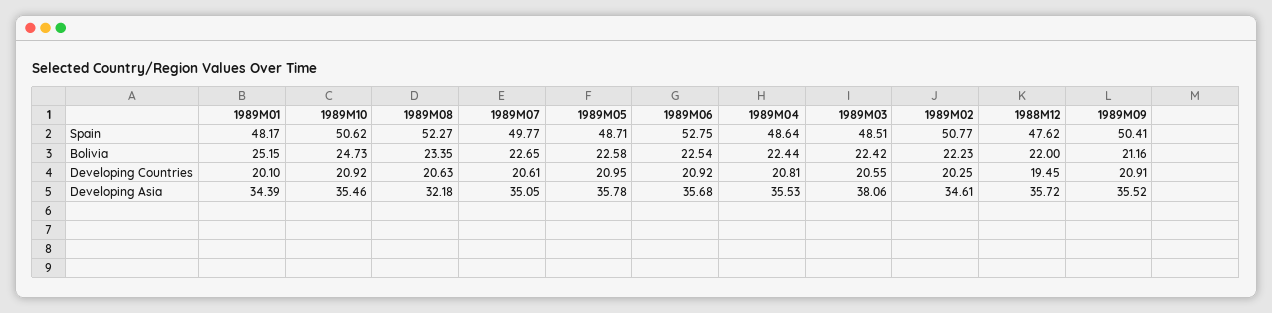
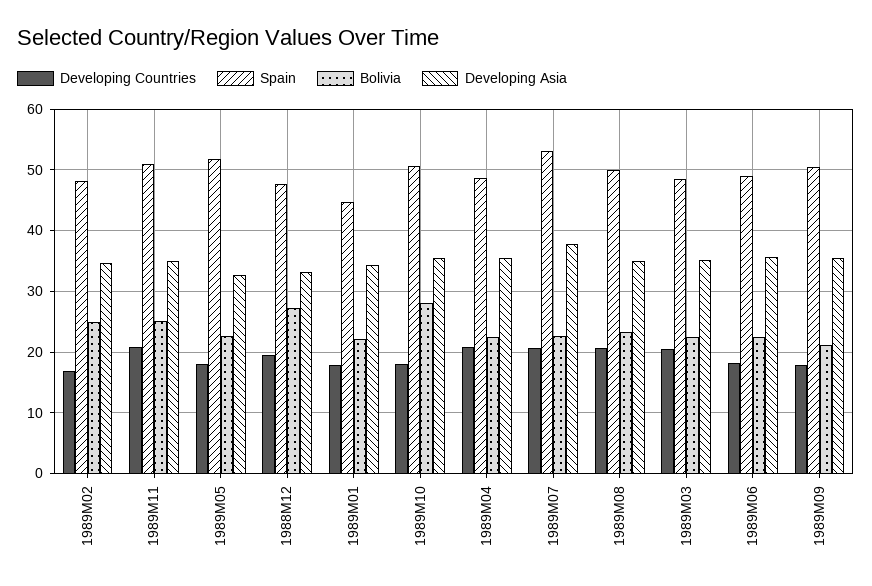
  {
    "Spain": {
-     "1989M01": 48.17,
+     "1989M01": 45,
      "1989M10": 50.62,
-     "1989M08": 52.27,
+     "1989M08": 50,
-     "1989M07": 49.77,
+     "1989M07": 53,
-     "1989M05": 48.71,
+     "1989M05": 52,
-     "1989M06": 52.75,
+     "1989M06": 49,
      "1989M04": 48.64,
      "1989M03": 48.51,
-     "1989M02": 50.77,
+     "1989M02": 48,
      "1988M12": 47.62,
-     "1989M09": 50.41
+     "1989M09": 50.41,
+     "1989M11": 51
    },
    "Bolivia": {
-     "1989M01": 25.15,
+     "1989M01": 22,
-     "1989M10": 24.73,
+     "1989M10": 28,
      "1989M08": 23.35,
      "1989M07": 22.65,
      "1989M05": 22.58,
      "1989M06": 22.54,
      "1989M04": 22.44,
      "1989M03": 22.42,
-     "1989M02": 22.23,
+     "1989M02": 25,
-     "1988M12": 22,
+     "1988M12": 27,
-     "1989M09": 21.16
+     "1989M09": 21.16,
+     "1989M11": 25
    },
    "Developing Countries": {
-     "1989M01": 20.1,
+     "1989M01": 18,
-     "1989M10": 20.92,
+     "1989M10": 18,
      "1989M08": 20.63,
      "1989M07": 20.61,
-     "1989M05": 20.95,
+     "1989M05": 18,
-     "1989M06": 20.92,
+     "1989M06": 18,
      "1989M04": 20.81,
      "1989M03": 20.55,
-     "1989M02": 20.25,
+     "1989M02": 17,
      "1988M12": 19.45,
-     "1989M09": 20.91
+     "1989M09": 18,
+     "1989M11": 21
    },
    "Developing Asia": {
      "1989M01": 34.39,
      "1989M10": 35.46,
-     "1989M08": 32.18,
+     "1989M08": 35,
-     "1989M07": 35.05,
+     "1989M07": 38,
-     "1989M05": 35.78,
+     "1989M05": 33,
      "1989M06": 35.68,
      "1989M04": 35.53,
-     "1989M03": 38.06,
+     "1989M03": 35,
      "1989M02": 34.61,
-     "1988M12": 35.72,
+     "1988M12": 33,
-     "1989M09": 35.52
+     "1989M09": 35.52,
+     "1989M11": 35
    }
  }

